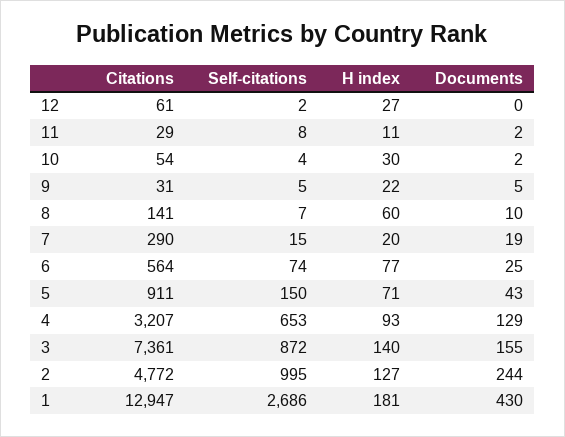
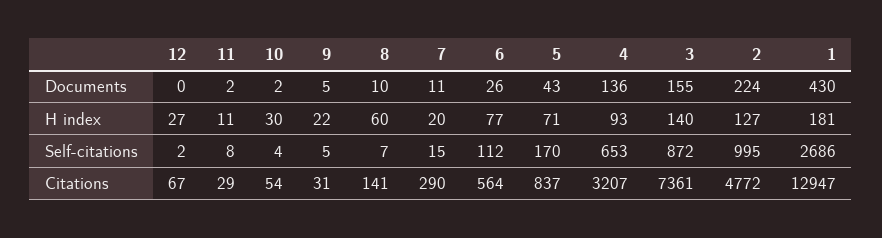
  {
    "Citations": {
-     "12": 61,
+     "12": 67,
      "11": 29,
      "10": 54,
      "9": 31,
      "8": 141,
      "7": 290,
      "6": 564,
-     "5": 911,
+     "5": 837,
      "4": 3207,
      "3": 7361,
      "2": 4772,
      "1": 12947
    },
    "Self-citations": {
      "12": 2,
      "11": 8,
      "10": 4,
      "9": 5,
      "8": 7,
      "7": 15,
-     "6": 74,
+     "6": 112,
-     "5": 150,
+     "5": 170,
      "4": 653,
      "3": 872,
      "2": 995,
      "1": 2686
    },
    "H index": {
      "12": 27,
      "11": 11,
      "10": 30,
      "9": 22,
      "8": 60,
      "7": 20,
      "6": 77,
      "5": 71,
      "4": 93,
      "3": 140,
      "2": 127,
      "1": 181
    },
    "Documents": {
      "12": 0,
      "11": 2,
      "10": 2,
      "9": 5,
      "8": 10,
-     "7": 19,
+     "7": 11,
-     "6": 25,
+     "6": 26,
      "5": 43,
-     "4": 129,
+     "4": 136,
      "3": 155,
-     "2": 244,
+     "2": 224,
      "1": 430
    }
  }

